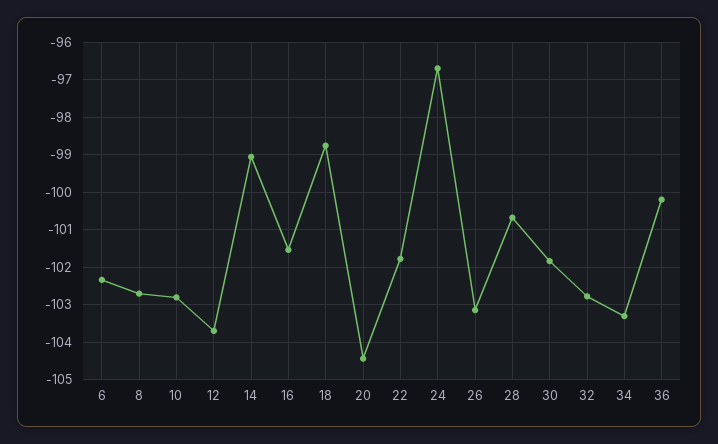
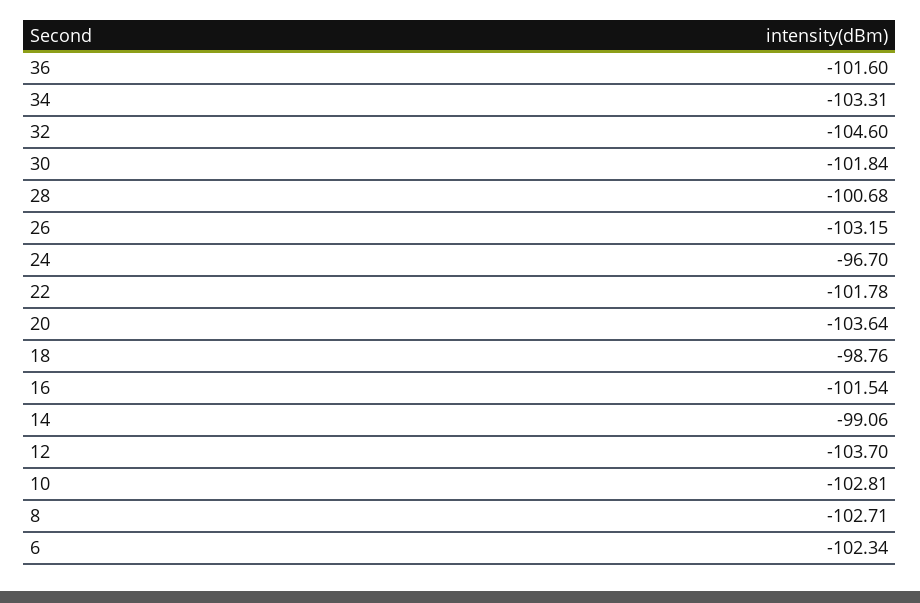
  {
    "6": -102.34,
    "8": -102.71,
    "10": -102.81,
    "12": -103.7,
    "14": -99.06,
    "16": -101.54,
    "18": -98.76,
-   "20": -104.4,
+   "20": -103.64,
    "22": -101.78,
    "24": -96.7,
    "26": -103.15,
    "28": -100.68,
    "30": -101.84,
-   "32": -102.8,
+   "32": -104.6,
    "34": -103.31,
-   "36": -100.2
+   "36": -101.6
  }

